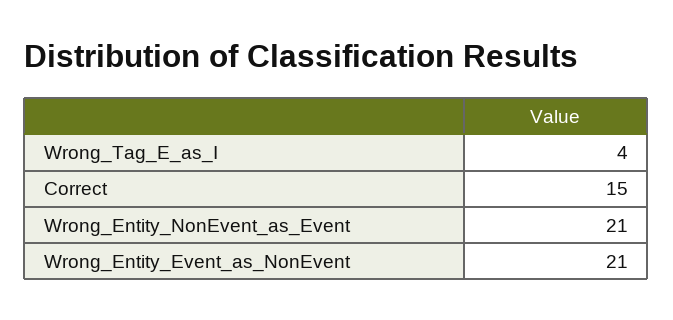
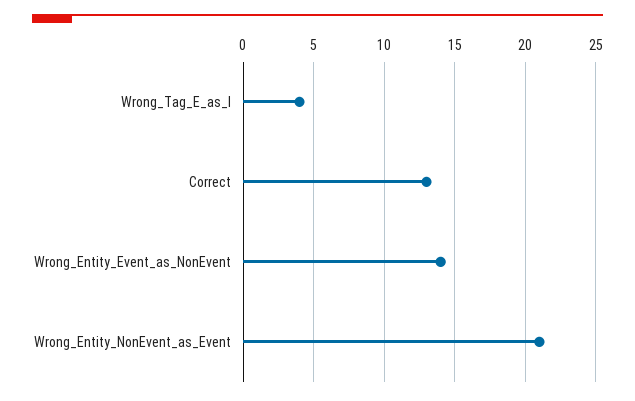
  {
    "Wrong_Tag_E_as_I": 4,
-   "Correct": 15,
+   "Correct": 13,
    "Wrong_Entity_NonEvent_as_Event": 21,
-   "Wrong_Entity_Event_as_NonEvent": 21
+   "Wrong_Entity_Event_as_NonEvent": 14
  }

